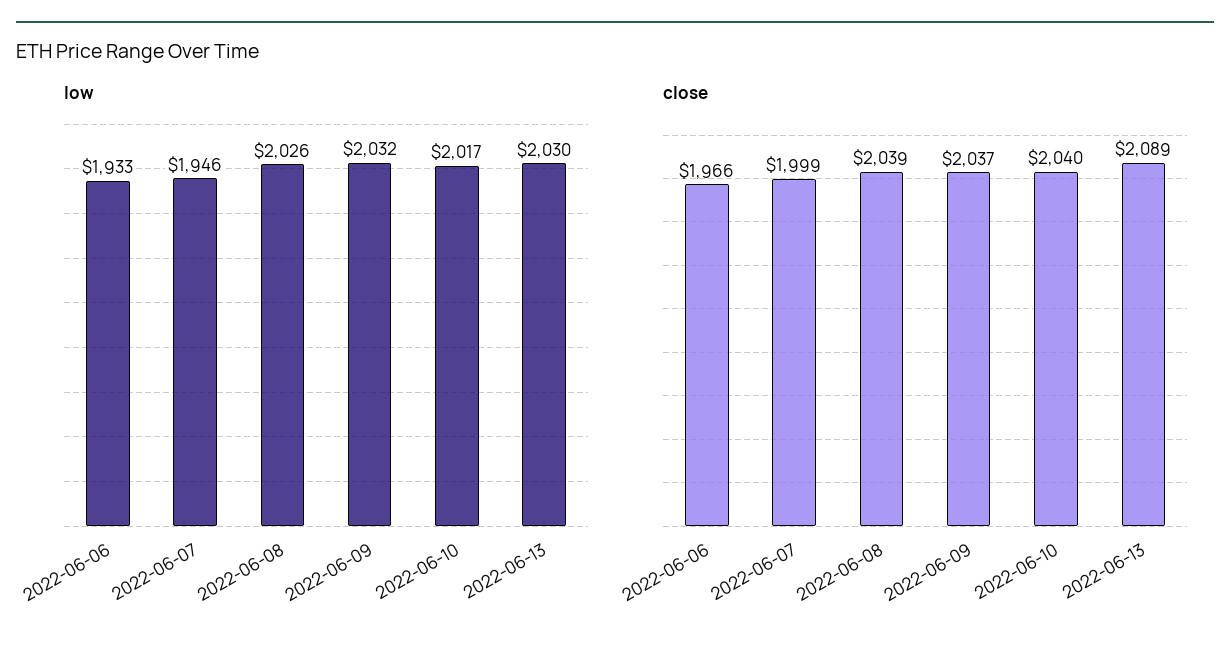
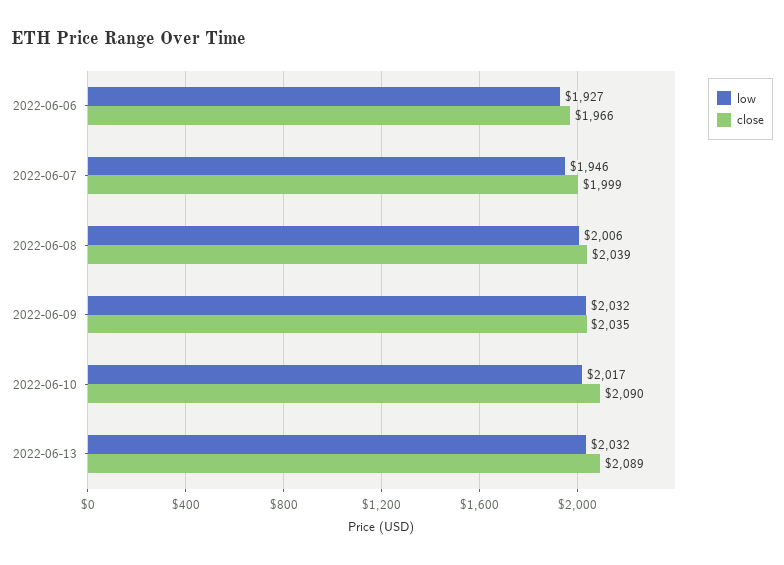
  {
    "low": {
-     "2022-06-06": 1933,
+     "2022-06-06": 1927,
      "2022-06-07": 1946,
-     "2022-06-08": 2026,
+     "2022-06-08": 2006,
      "2022-06-09": 2032,
      "2022-06-10": 2017,
-     "2022-06-13": 2030
+     "2022-06-13": 2032
    },
    "close": {
      "2022-06-06": 1966,
      "2022-06-07": 1999,
      "2022-06-08": 2039,
-     "2022-06-09": 2037,
+     "2022-06-09": 2035,
-     "2022-06-10": 2040,
+     "2022-06-10": 2090,
      "2022-06-13": 2089
    }
  }

